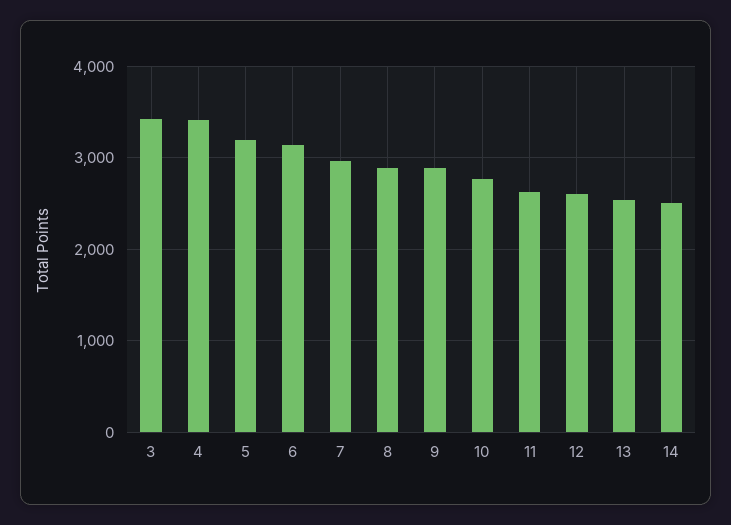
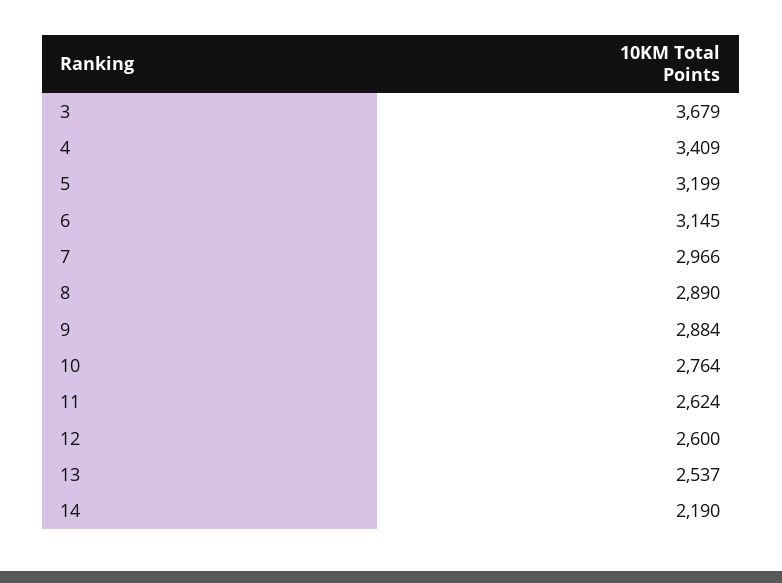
  {
-   "3": 3400,
+   "3": 3679,
    "4": 3409,
    "5": 3199,
    "6": 3145,
    "7": 2966,
    "8": 2890,
    "9": 2884,
    "10": 2764,
    "11": 2624,
    "12": 2600,
    "13": 2537,
-   "14": 2500
+   "14": 2190
  }

